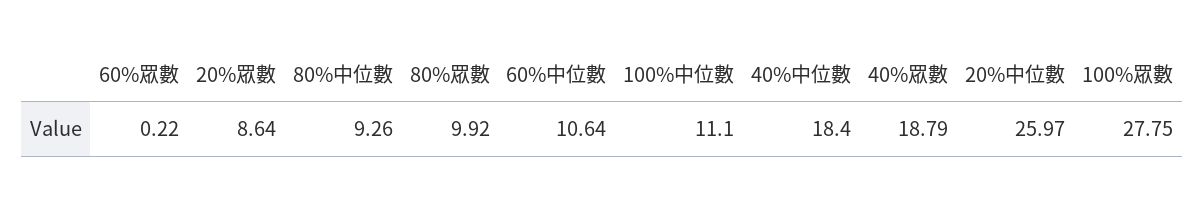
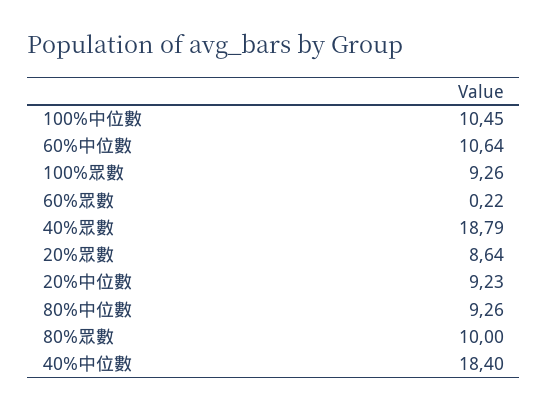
  {
    "60%眾數": 0.22,
    "20%眾數": 8.64,
    "80%中位數": 9.26,
-   "80%眾數": 9.92,
+   "80%眾數": 10,
    "60%中位數": 10.64,
-   "100%中位數": 11.1,
+   "100%中位數": 10.45,
    "40%中位數": 18.4,
    "40%眾數": 18.79,
-   "20%中位數": 25.97,
+   "20%中位數": 9.23,
-   "100%眾數": 27.75
+   "100%眾數": 9.26
  }

